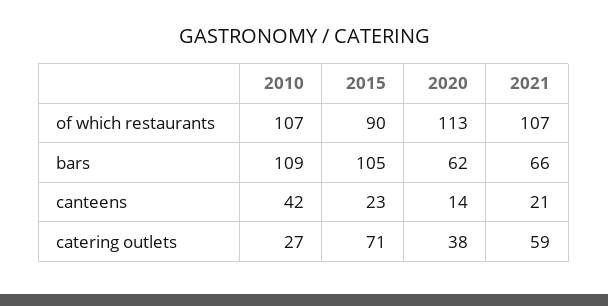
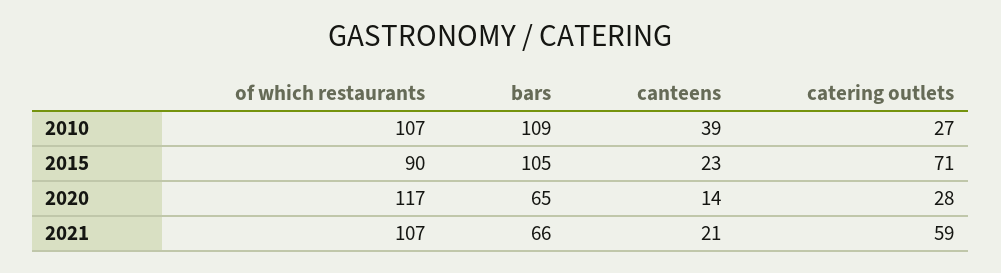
  {
    "2010": {
      "of which restaurants": 107,
      "bars": 109,
-     "canteens": 42,
+     "canteens": 39,
      "catering outlets": 27
    },
    "2015": {
      "of which restaurants": 90,
      "bars": 105,
      "canteens": 23,
      "catering outlets": 71
    },
    "2020": {
-     "of which restaurants": 113,
+     "of which restaurants": 117,
-     "bars": 62,
+     "bars": 65,
      "canteens": 14,
-     "catering outlets": 38
+     "catering outlets": 28
    },
    "2021": {
      "of which restaurants": 107,
      "bars": 66,
      "canteens": 21,
      "catering outlets": 59
    }
  }

